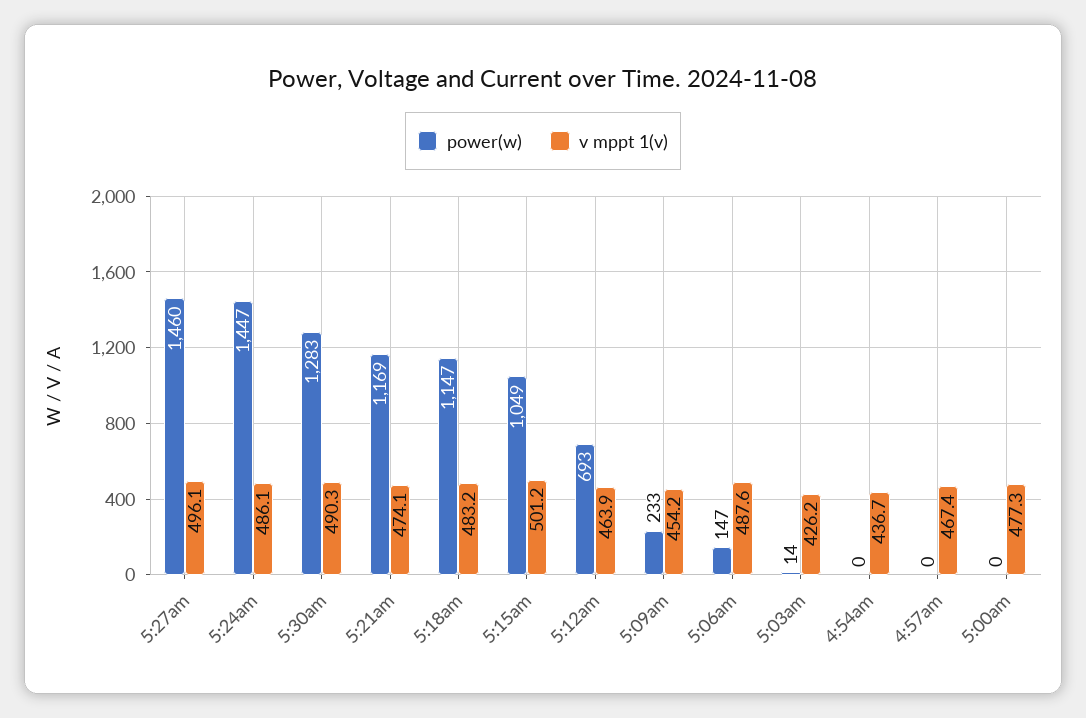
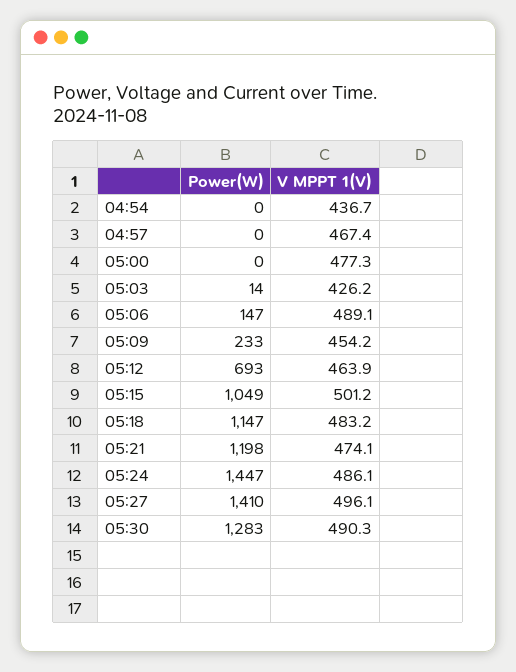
  {
    "power(w)": {
-     "5:27am": 1460,
+     "5:27am": 1410,
      "5:24am": 1447,
      "5:30am": 1283,
-     "5:21am": 1169,
+     "5:21am": 1198,
      "5:18am": 1147,
      "5:15am": 1049,
      "5:12am": 693,
      "5:09am": 233,
      "5:06am": 147,
      "5:03am": 14,
      "4:54am": 0,
      "4:57am": 0,
      "5:00am": 0
    },
    "v mppt 1(v)": {
      "5:27am": 496.1,
      "5:24am": 486.1,
      "5:30am": 490.3,
      "5:21am": 474.1,
      "5:18am": 483.2,
      "5:15am": 501.2,
      "5:12am": 463.9,
      "5:09am": 454.2,
-     "5:06am": 487.6,
+     "5:06am": 489.1,
      "5:03am": 426.2,
      "4:54am": 436.7,
      "4:57am": 467.4,
      "5:00am": 477.3
    }
  }

